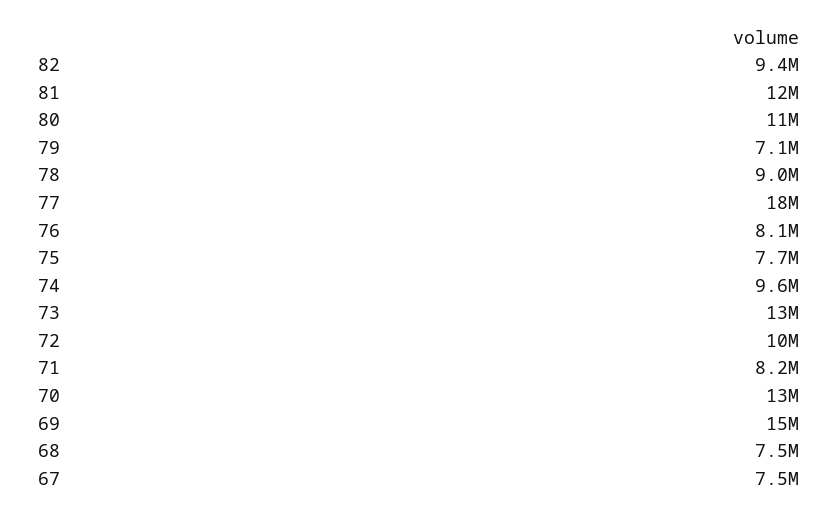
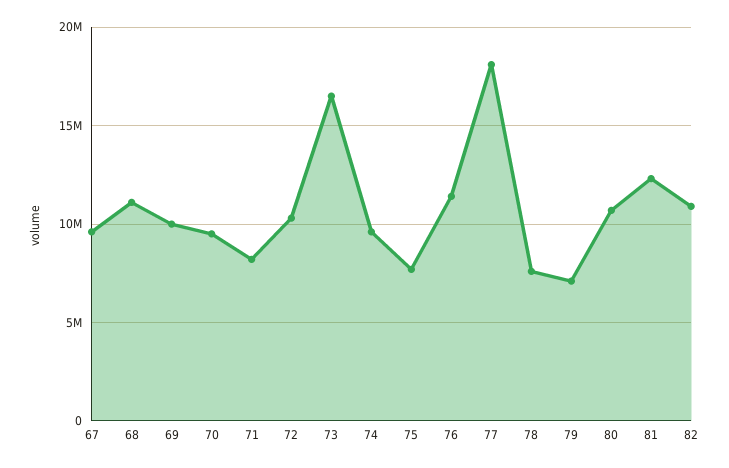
  {
-   "82": 9400000,
+   "82": 11000000,
    "81": 12000000,
    "80": 11000000,
    "79": 7100000,
-   "78": 9000000,
+   "78": 7500000,
    "77": 18000000,
-   "76": 8100000,
+   "76": 11500000,
    "75": 7700000,
    "74": 9600000,
-   "73": 13000000,
+   "73": 16500000,
    "72": 10000000,
    "71": 8200000,
-   "70": 13000000,
+   "70": 9500000,
-   "69": 15000000,
+   "69": 10000000,
-   "68": 7500000,
+   "68": 11000000,
-   "67": 7500000
+   "67": 9500000
  }

